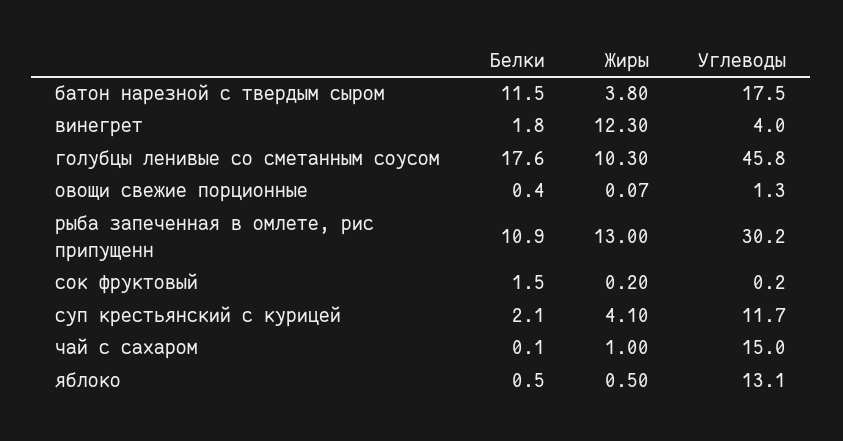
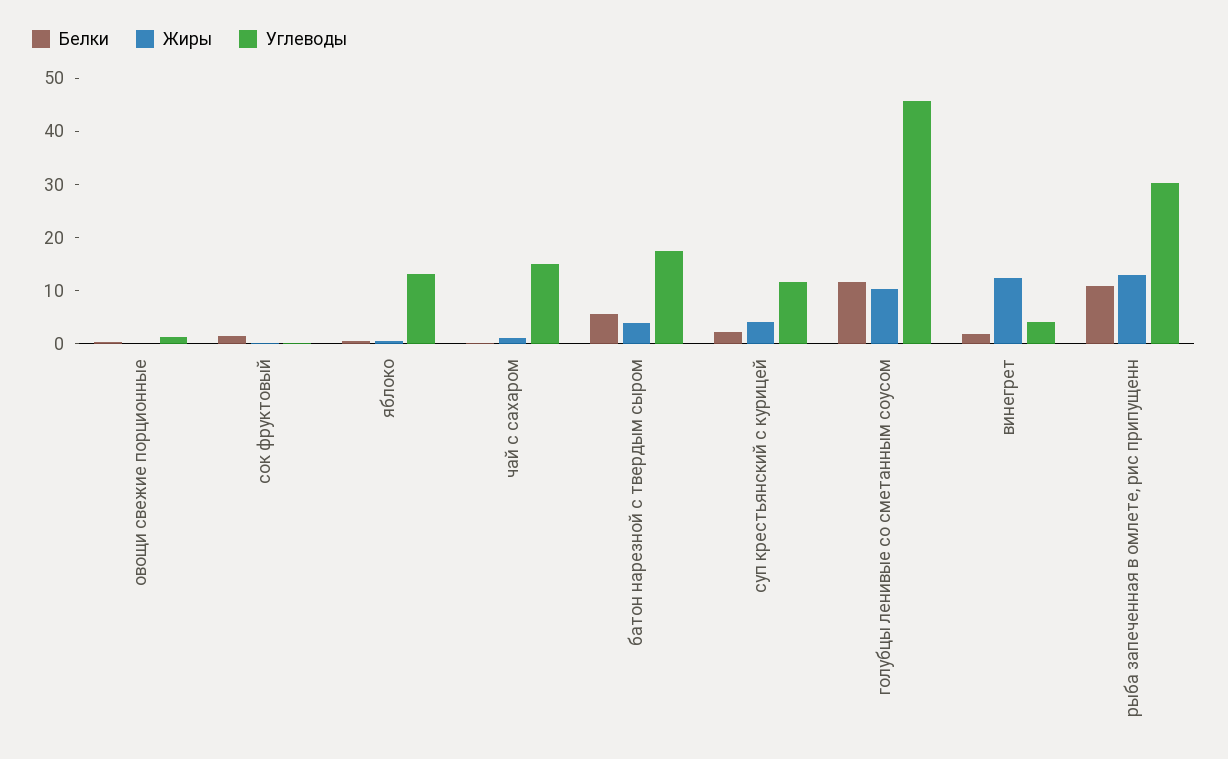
  {
    "Белки": {
-     "батон нарезной с твердым сыром": 11.5,
+     "батон нарезной с твердым сыром": 6,
      "винегрет": 1.8,
-     "голубцы ленивые со сметанным соусом": 17.6,
+     "голубцы ленивые со сметанным соусом": 12,
      "овощи свежие порционные": 0.4,
      "рыба запеченная в омлете, рис припущенн": 10.9,
      "сок фруктовый": 1.5,
      "суп крестьянский с курицей": 2.1,
      "чай с сахаром": 0.1,
      "яблоко": 0.5
    },
    "Жиры": {
      "батон нарезной с твердым сыром": 3.8,
      "винегрет": 12.3,
      "голубцы ленивые со сметанным соусом": 10.3,
      "овощи свежие порционные": 0.07,
      "рыба запеченная в омлете, рис припущенн": 13,
      "сок фруктовый": 0.2,
      "суп крестьянский с курицей": 4.1,
      "чай с сахаром": 1,
      "яблоко": 0.5
    },
    "Углеводы": {
      "батон нарезной с твердым сыром": 17.5,
      "винегрет": 4,
      "голубцы ленивые со сметанным соусом": 45.8,
      "овощи свежие порционные": 1.3,
      "рыба запеченная в омлете, рис припущенн": 30.2,
      "сок фруктовый": 0.2,
      "суп крестьянский с курицей": 11.7,
      "чай с сахаром": 15,
      "яблоко": 13.1
    }
  }

